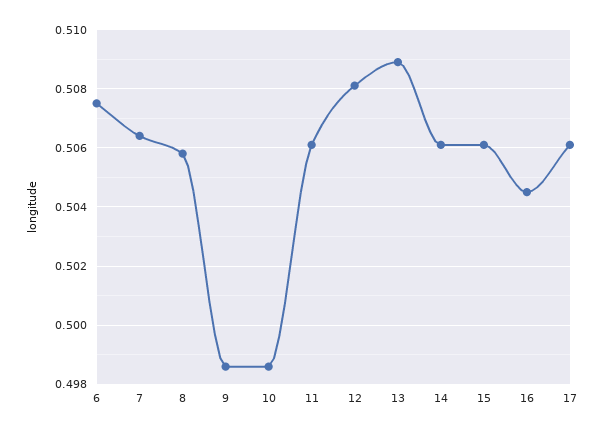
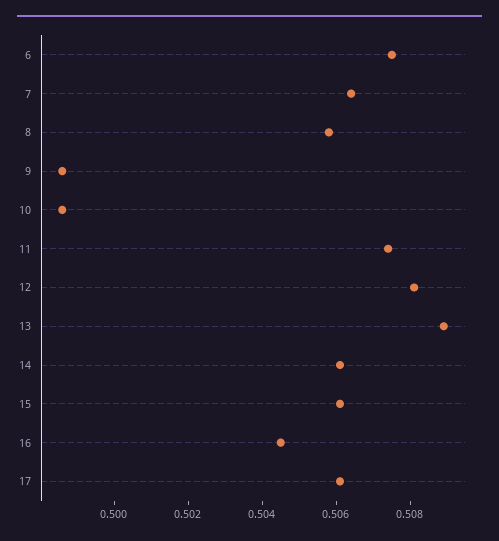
  {
    "6": 0.5075,
    "7": 0.5065,
    "8": 0.506,
    "9": 0.4985,
    "10": 0.4985,
-   "11": 0.506,
+   "11": 0.5075,
    "12": 0.508,
    "13": 0.509,
    "14": 0.506,
    "15": 0.506,
    "16": 0.5045,
    "17": 0.506
  }

